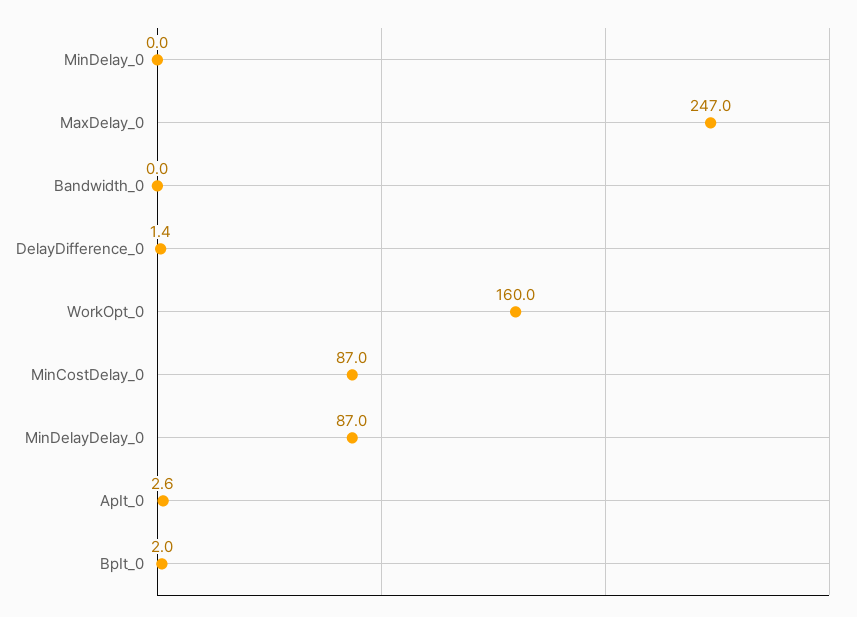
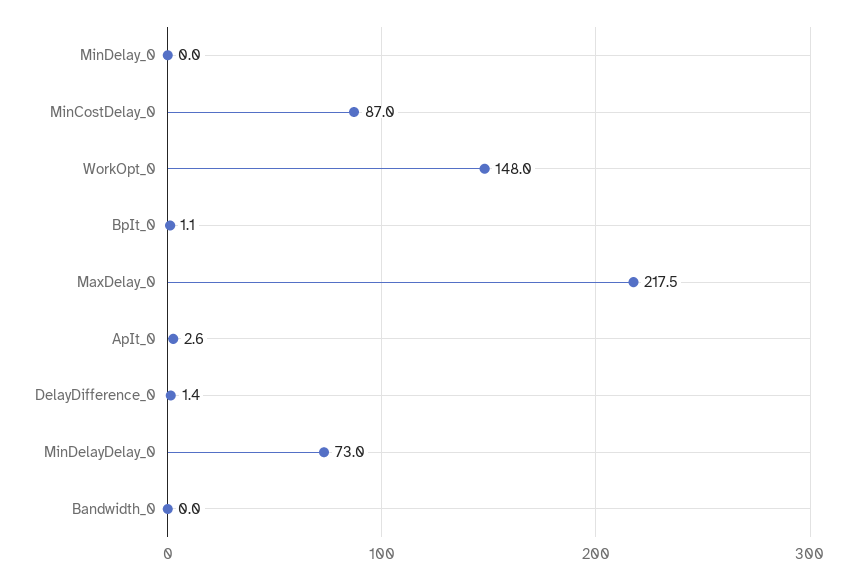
  {
    "MinDelay_0": 0,
-   "MaxDelay_0": 247,
+   "MaxDelay_0": 217.5,
    "Bandwidth_0": 0,
    "DelayDifference_0": 1.4,
-   "WorkOpt_0": 160,
+   "WorkOpt_0": 148,
    "MinCostDelay_0": 87,
-   "MinDelayDelay_0": 87,
+   "MinDelayDelay_0": 73,
    "ApIt_0": 2.6,
-   "BpIt_0": 2
+   "BpIt_0": 1.1
  }

